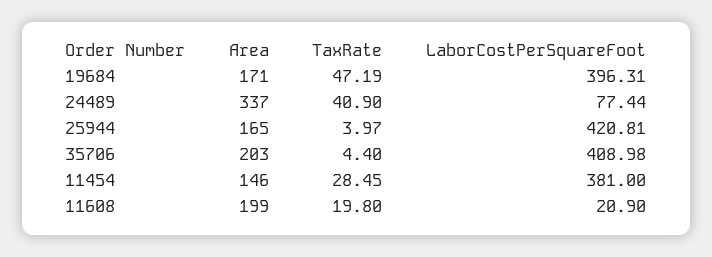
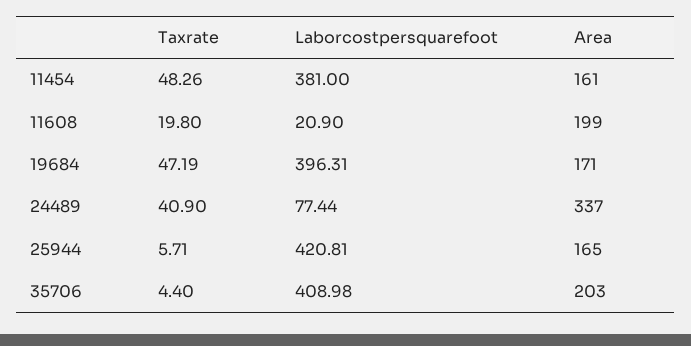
  {
    "Area": {
      "19684": 171,
      "24489": 337,
      "25944": 165,
      "35706": 203,
-     "11454": 146,
+     "11454": 161,
      "11608": 199
    },
    "TaxRate": {
      "19684": 47.19,
      "24489": 40.9,
-     "25944": 3.97,
+     "25944": 5.71,
      "35706": 4.4,
-     "11454": 28.45,
+     "11454": 48.26,
      "11608": 19.8
    },
    "LaborCostPerSquareFoot": {
      "19684": 396.31,
      "24489": 77.44,
      "25944": 420.81,
      "35706": 408.98,
      "11454": 381,
      "11608": 20.9
    }
  }

